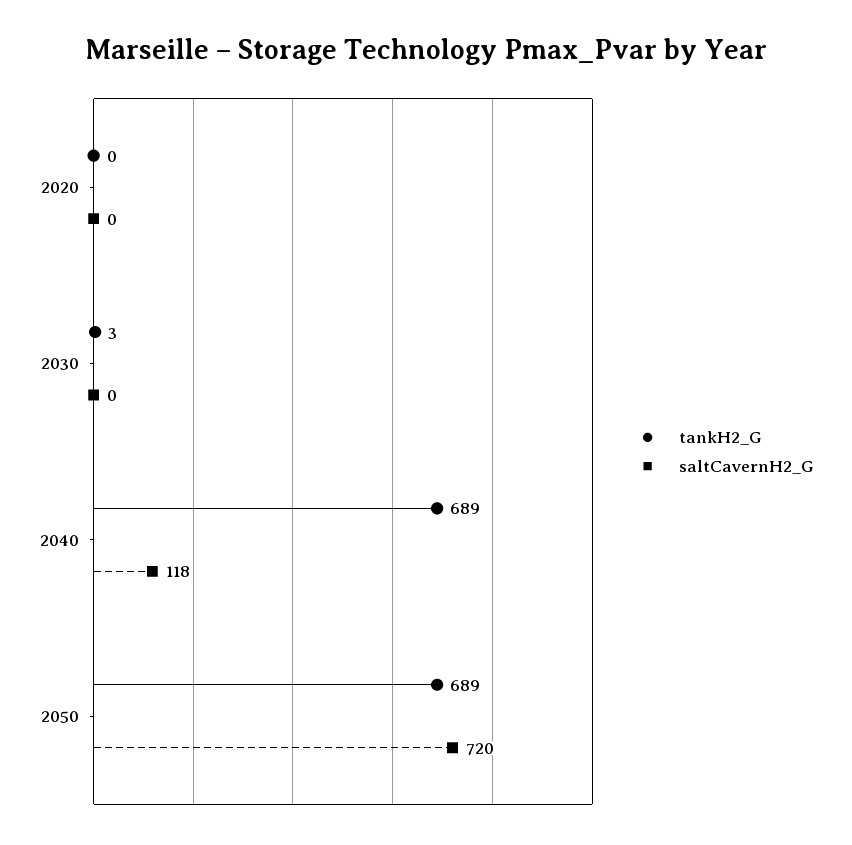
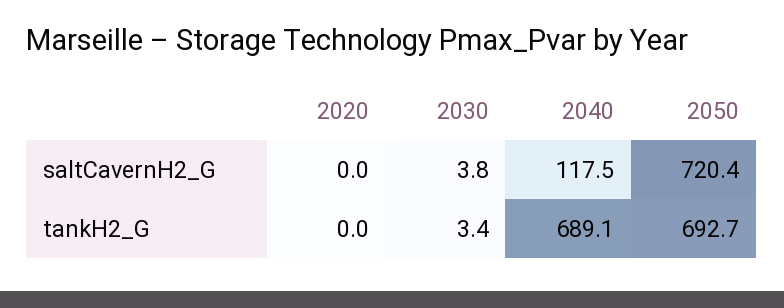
  {
    "tankH2_G": {
      "2020": 0,
      "2030": 3.4,
      "2040": 689.1,
-     "2050": 689
+     "2050": 692.7
    },
    "saltCavernH2_G": {
      "2020": 0,
-     "2030": 0,
+     "2030": 3.8,
      "2040": 117.5,
      "2050": 720.4
    }
  }

